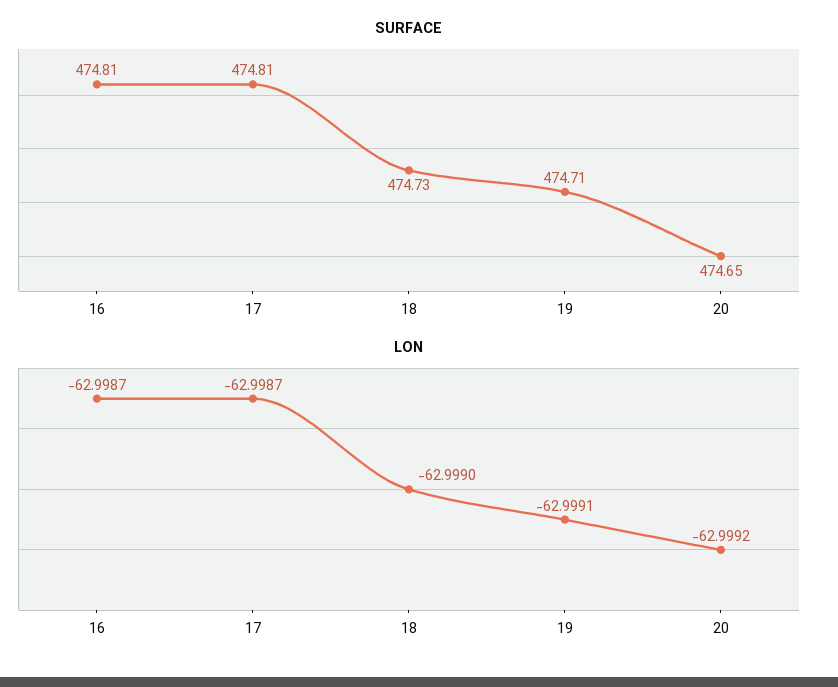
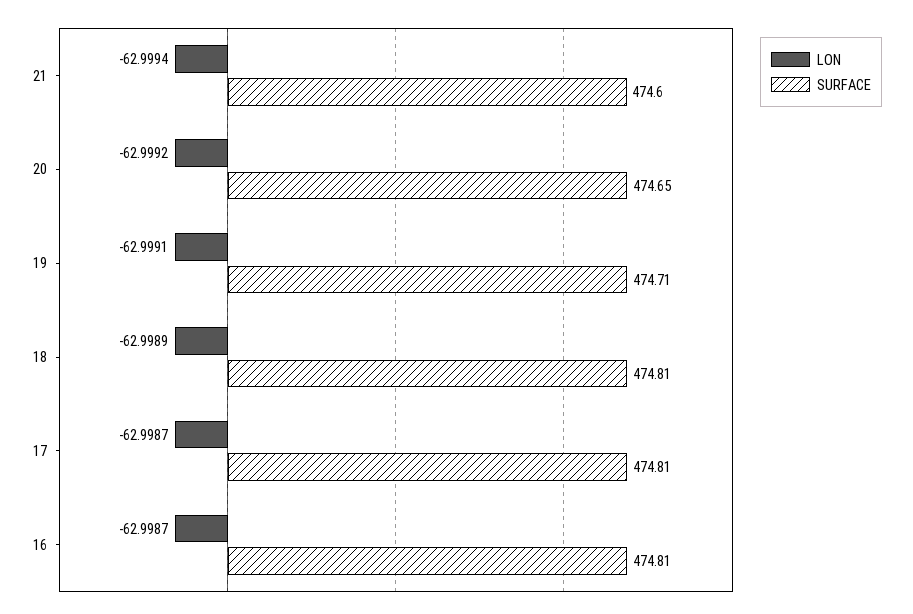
  {
    "SURFACE": {
      "16": 474.81,
      "17": 474.81,
-     "18": 474.73,
+     "18": 474.81,
      "19": 474.71,
-     "20": 474.65
+     "20": 474.65,
+     "21": 474.6
    },
    "LON": {
      "16": -62.9987,
      "17": -62.9987,
-     "18": -62.999,
+     "18": -62.9989,
      "19": -62.9991,
-     "20": -62.9992
+     "20": -62.9992,
+     "21": -62.9994
    }
  }

